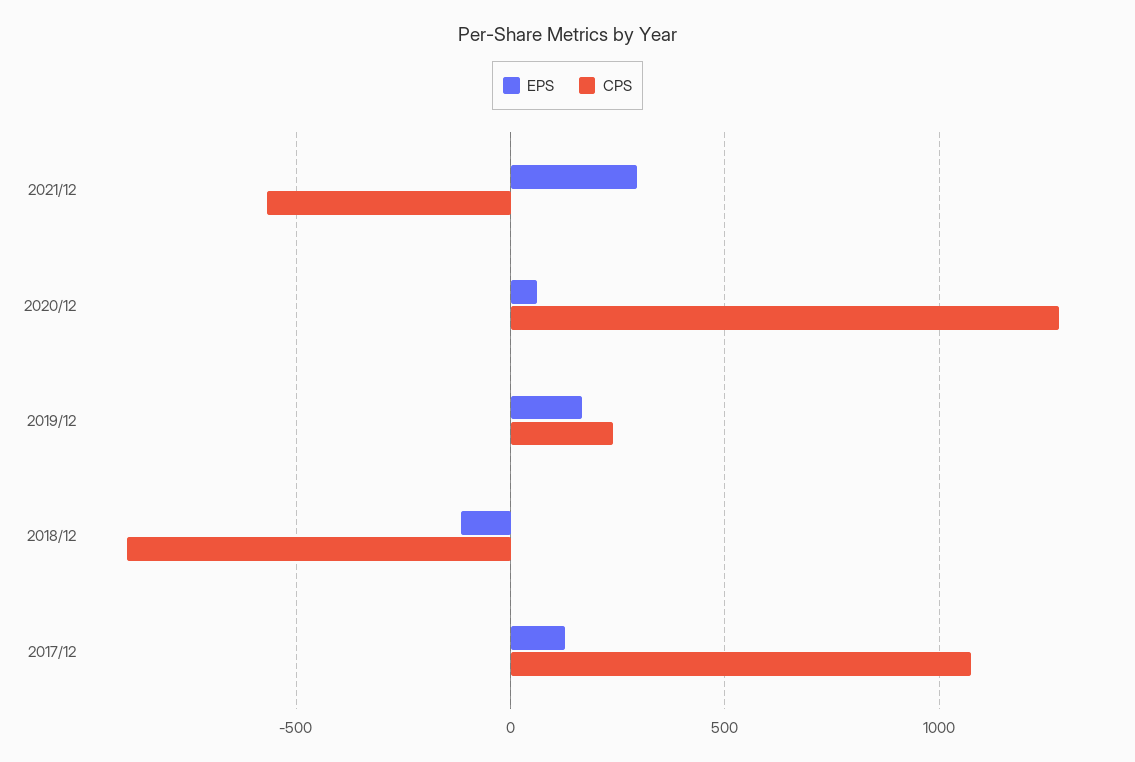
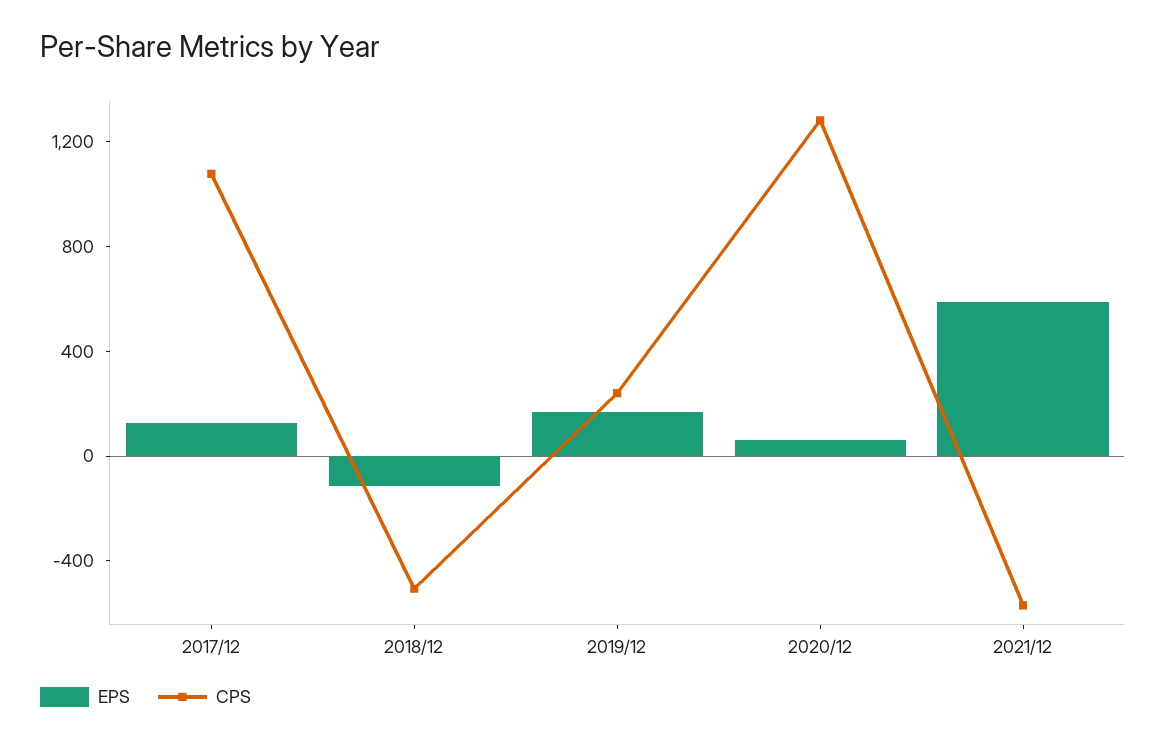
  {
    "EPS": {
-     "2021/12": 300,
+     "2021/12": 600,
      "2020/12": 50,
      "2019/12": 150,
      "2018/12": -100,
      "2017/12": 150
    },
    "CPS": {
      "2021/12": -550,
      "2020/12": 1300,
      "2019/12": 250,
-     "2018/12": -900,
+     "2018/12": -500,
      "2017/12": 1100
    }
  }

